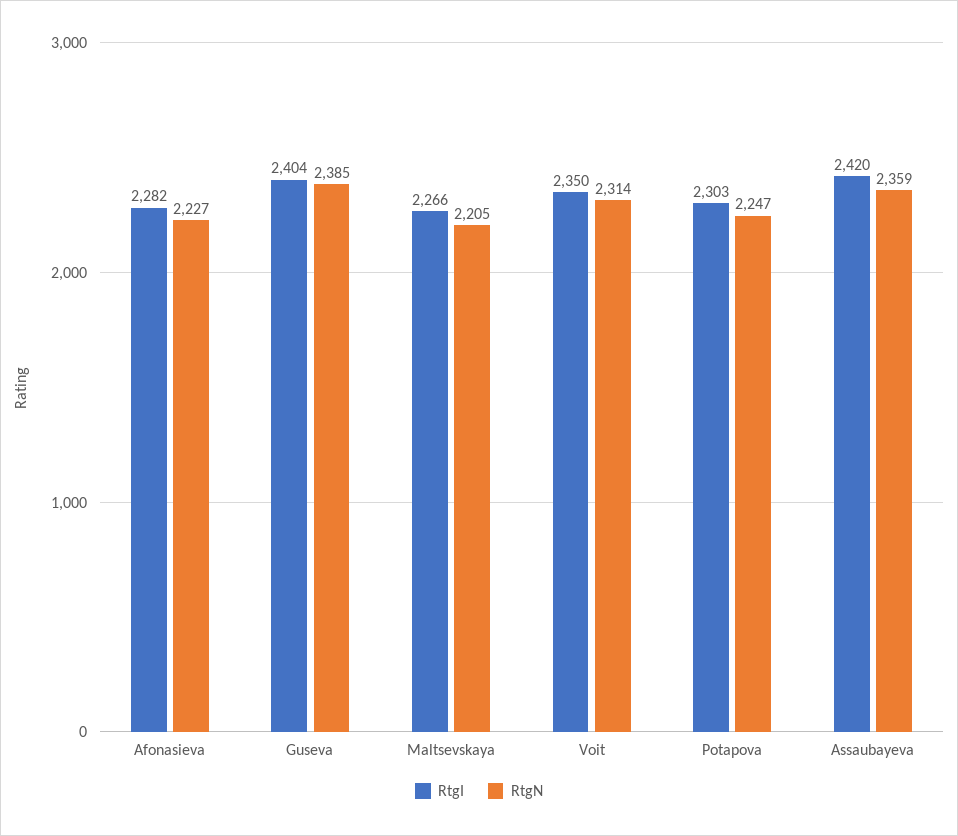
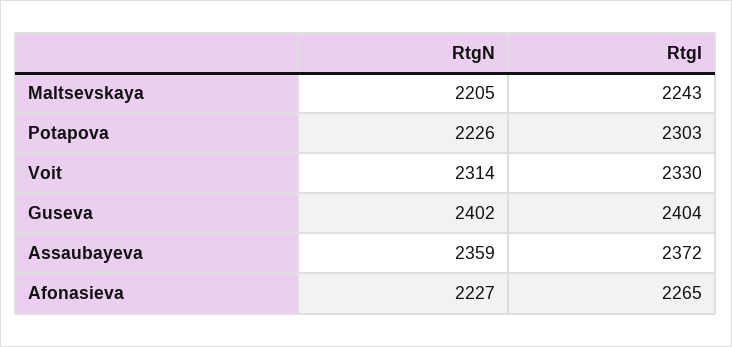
  {
    "RtgI": {
-     "Afonasieva": 2282,
+     "Afonasieva": 2265,
      "Guseva": 2404,
-     "Maltsevskaya": 2266,
+     "Maltsevskaya": 2243,
-     "Voit": 2350,
+     "Voit": 2330,
      "Potapova": 2303,
-     "Assaubayeva": 2420
+     "Assaubayeva": 2372
    },
    "RtgN": {
      "Afonasieva": 2227,
-     "Guseva": 2385,
+     "Guseva": 2402,
      "Maltsevskaya": 2205,
      "Voit": 2314,
-     "Potapova": 2247,
+     "Potapova": 2226,
      "Assaubayeva": 2359
    }
  }

